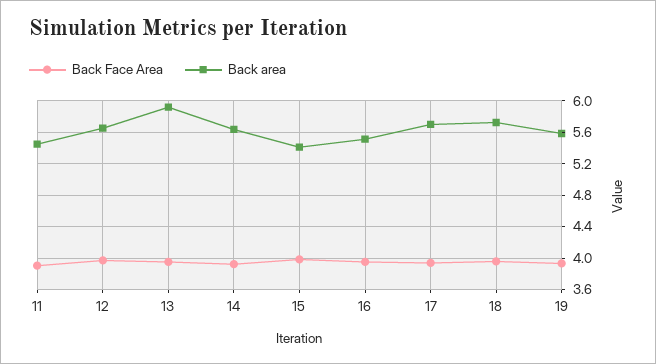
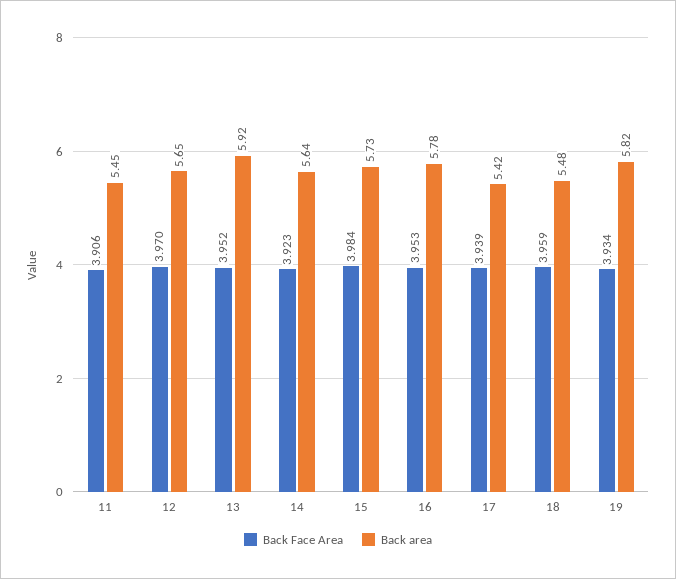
  {
    "Back Face Area": {
      "11": 3.906,
      "12": 3.97,
      "13": 3.952,
      "14": 3.923,
      "15": 3.984,
      "16": 3.953,
      "17": 3.939,
      "18": 3.959,
      "19": 3.934
    },
    "Back area": {
      "11": 5.45,
      "12": 5.65,
      "13": 5.92,
      "14": 5.64,
-     "15": 5.4,
+     "15": 5.73,
-     "16": 5.5,
+     "16": 5.78,
-     "17": 5.7,
+     "17": 5.42,
-     "18": 5.7,
+     "18": 5.48,
-     "19": 5.6
+     "19": 5.82
    }
  }

